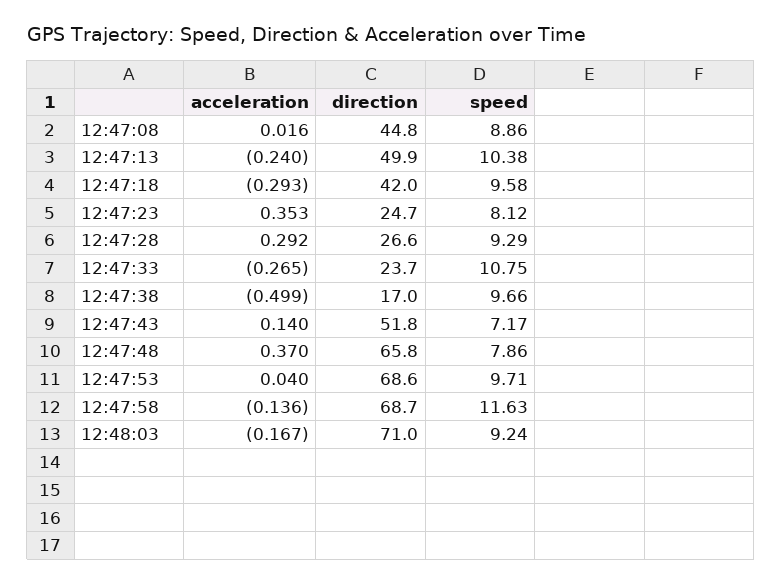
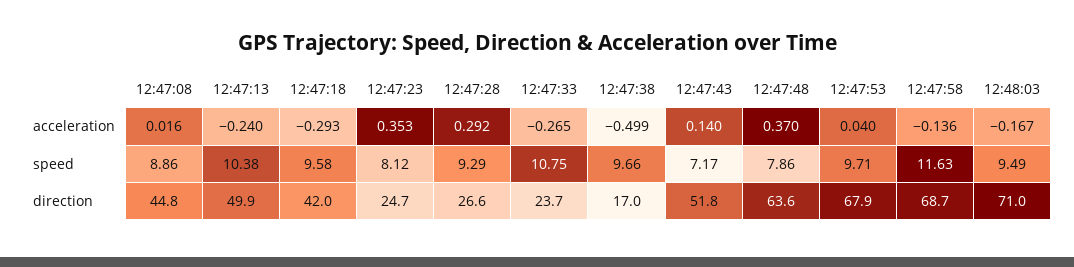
  {
    "acceleration": {
      "12:47:08": 0.016,
      "12:47:13": -0.24,
      "12:47:18": -0.293,
      "12:47:23": 0.353,
      "12:47:28": 0.292,
      "12:47:33": -0.265,
      "12:47:38": -0.499,
      "12:47:43": 0.14,
      "12:47:48": 0.37,
      "12:47:53": 0.04,
      "12:47:58": -0.136,
      "12:48:03": -0.167
    },
    "direction": {
      "12:47:08": 44.8,
      "12:47:13": 49.9,
      "12:47:18": 42,
      "12:47:23": 24.7,
      "12:47:28": 26.6,
      "12:47:33": 23.7,
      "12:47:38": 17,
      "12:47:43": 51.8,
-     "12:47:48": 65.8,
+     "12:47:48": 63.6,
-     "12:47:53": 68.6,
+     "12:47:53": 67.9,
      "12:47:58": 68.7,
      "12:48:03": 71
    },
    "speed": {
      "12:47:08": 8.86,
      "12:47:13": 10.38,
      "12:47:18": 9.58,
      "12:47:23": 8.12,
      "12:47:28": 9.29,
      "12:47:33": 10.75,
      "12:47:38": 9.66,
      "12:47:43": 7.17,
      "12:47:48": 7.86,
      "12:47:53": 9.71,
      "12:47:58": 11.63,
-     "12:48:03": 9.24
+     "12:48:03": 9.49
    }
  }

